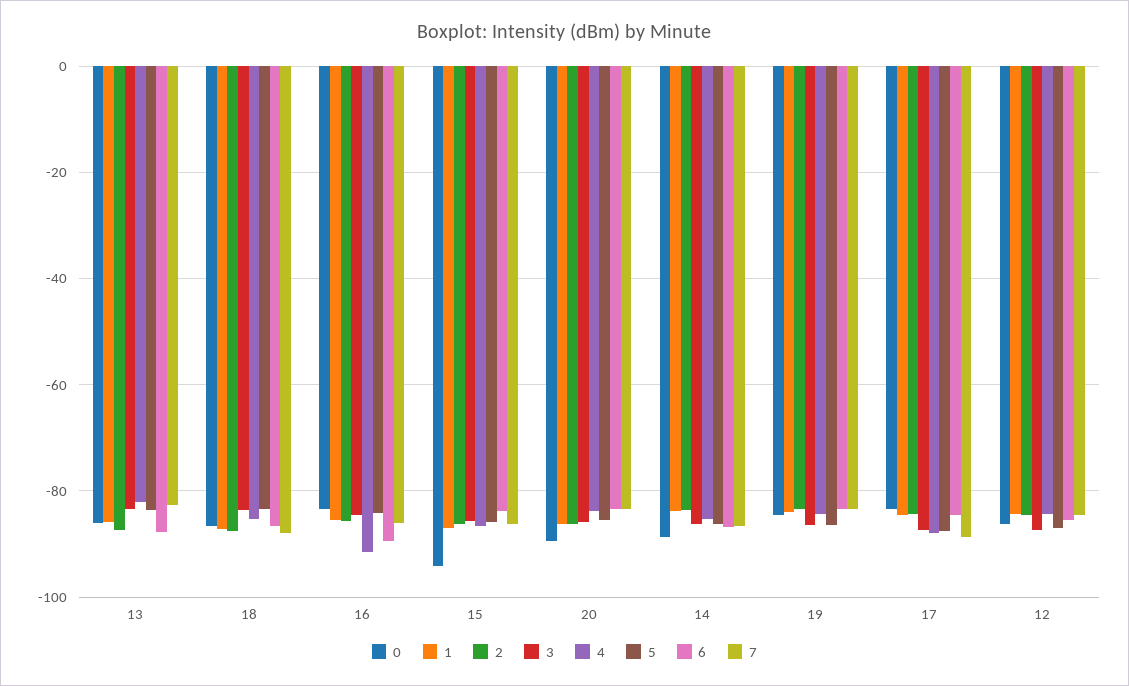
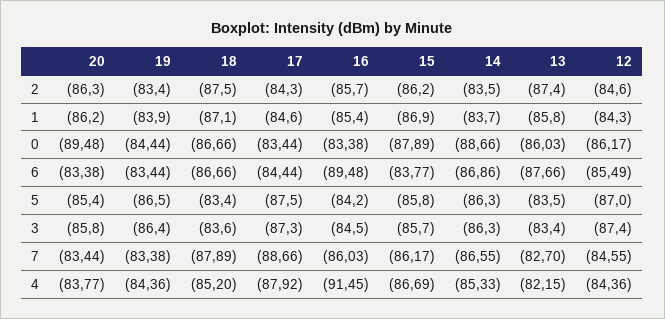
  {
    "0": {
      "13": -86.03,
      "18": -86.66,
      "16": -83.38,
-     "15": -94,
+     "15": -87.89,
      "20": -89.48,
      "14": -88.66,
      "19": -84.44,
      "17": -83.44,
      "12": -86.17
    },
    "1": {
      "13": -85.8,
      "18": -87.1,
      "16": -85.4,
      "15": -86.9,
      "20": -86.2,
      "14": -83.7,
      "19": -83.9,
      "17": -84.6,
      "12": -84.3
    },
    "2": {
      "13": -87.4,
      "18": -87.5,
      "16": -85.7,
      "15": -86.2,
      "20": -86.3,
      "14": -83.5,
      "19": -83.4,
      "17": -84.3,
      "12": -84.6
    },
    "3": {
      "13": -83.4,
      "18": -83.6,
      "16": -84.5,
      "15": -85.7,
      "20": -85.8,
      "14": -86.3,
      "19": -86.4,
      "17": -87.3,
      "12": -87.4
    },
    "4": {
      "13": -82.15,
      "18": -85.2,
      "16": -91.45,
      "15": -86.69,
      "20": -83.77,
      "14": -85.33,
      "19": -84.36,
      "17": -87.92,
      "12": -84.36
    },
    "5": {
      "13": -83.5,
      "18": -83.4,
      "16": -84.2,
      "15": -85.8,
      "20": -85.4,
      "14": -86.3,
      "19": -86.5,
      "17": -87.5,
      "12": -87
    },
    "6": {
      "13": -87.66,
      "18": -86.66,
      "16": -89.48,
      "15": -83.77,
      "20": -83.38,
      "14": -86.86,
      "19": -83.44,
      "17": -84.44,
      "12": -85.49
    },
    "7": {
      "13": -82.7,
      "18": -87.89,
      "16": -86.03,
      "15": -86.17,
      "20": -83.44,
      "14": -86.55,
      "19": -83.38,
      "17": -88.66,
      "12": -84.55
    }
  }

